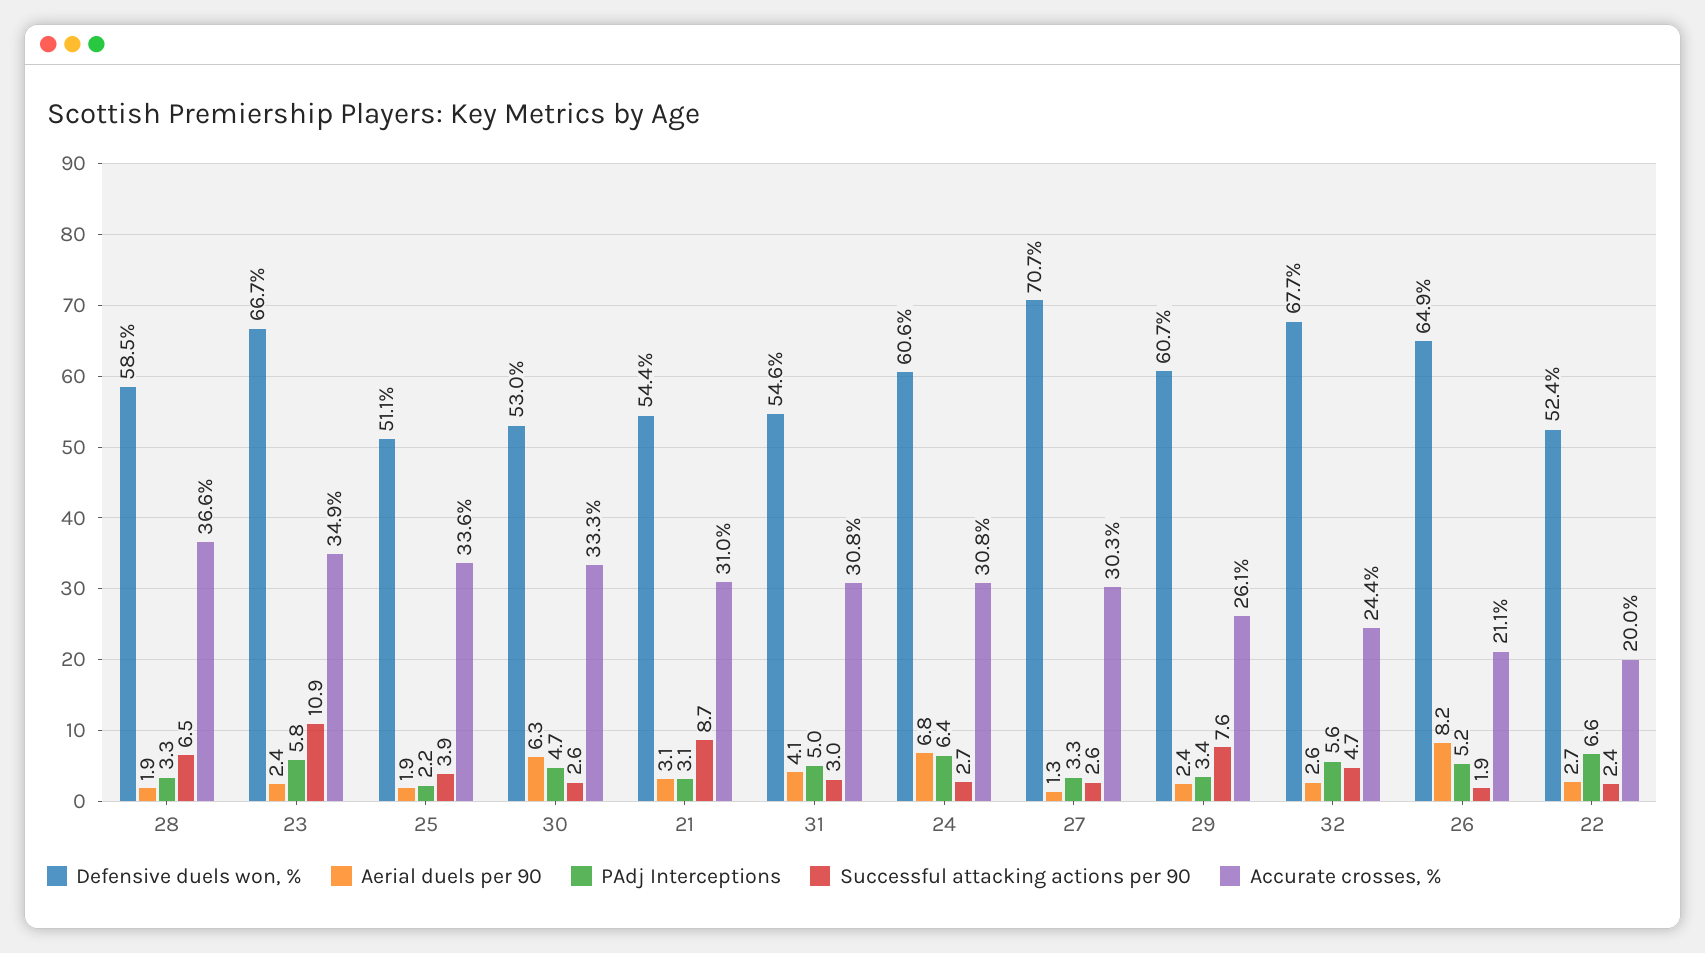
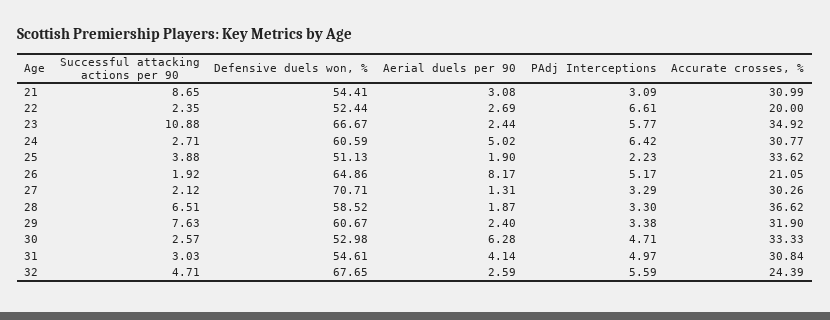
  {
    "Defensive duels won, %": {
      "28": 58.52,
      "23": 66.67,
      "25": 51.13,
      "30": 52.98,
      "21": 54.41,
      "31": 54.61,
      "24": 60.59,
      "27": 70.71,
      "29": 60.67,
      "32": 67.65,
      "26": 64.86,
      "22": 52.44
    },
    "Aerial duels per 90": {
      "28": 1.87,
      "23": 2.44,
      "25": 1.9,
      "30": 6.28,
      "21": 3.08,
      "31": 4.14,
-     "24": 6.8,
+     "24": 5.02,
      "27": 1.31,
      "29": 2.4,
      "32": 2.59,
      "26": 8.17,
      "22": 2.69
    },
    "PAdj Interceptions": {
      "28": 3.3,
      "23": 5.77,
      "25": 2.23,
      "30": 4.71,
      "21": 3.09,
      "31": 4.97,
      "24": 6.42,
      "27": 3.29,
      "29": 3.38,
      "32": 5.59,
      "26": 5.17,
      "22": 6.61
    },
    "Successful attacking actions per 90": {
      "28": 6.51,
      "23": 10.88,
      "25": 3.88,
      "30": 2.57,
      "21": 8.65,
      "31": 3.03,
      "24": 2.71,
-     "27": 2.6,
+     "27": 2.12,
      "29": 7.63,
      "32": 4.71,
      "26": 1.92,
      "22": 2.35
    },
    "Accurate crosses, %": {
      "28": 36.62,
      "23": 34.92,
      "25": 33.62,
      "30": 33.33,
      "21": 30.99,
      "31": 30.84,
      "24": 30.77,
      "27": 30.26,
-     "29": 26.1,
+     "29": 31.9,
      "32": 24.39,
      "26": 21.05,
      "22": 20
    }
  }

